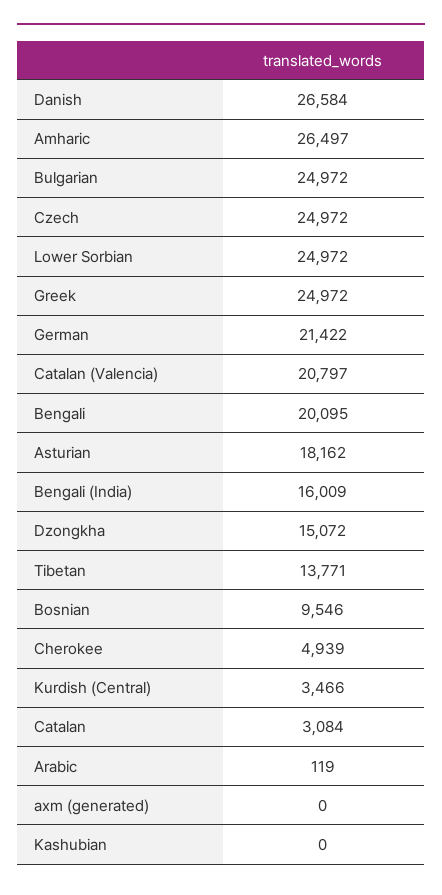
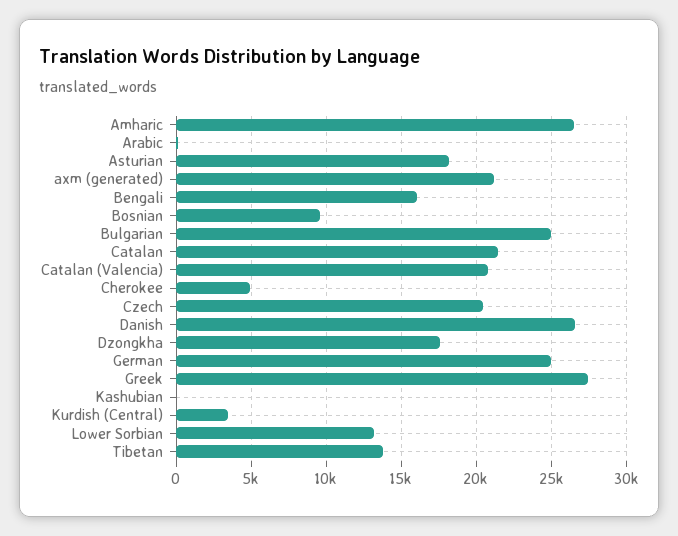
  {
    "Danish": 26584,
    "Amharic": 26497,
    "Bulgarian": 24972,
-   "Czech": 24972,
+   "Czech": 20500,
-   "Lower Sorbian": 24972,
+   "Lower Sorbian": 13000,
-   "Greek": 24972,
+   "Greek": 27500,
-   "German": 21422,
+   "German": 25000,
    "Catalan (Valencia)": 20797,
-   "Bengali": 20095,
+   "Bengali": 16000,
    "Asturian": 18162,
-   "Bengali (India)": 16009,
-   "Dzongkha": 15072,
+   "Dzongkha": 17500,
    "Tibetan": 13771,
    "Bosnian": 9546,
    "Cherokee": 4939,
    "Kurdish (Central)": 3466,
-   "Catalan": 3084,
+   "Catalan": 21500,
    "Arabic": 119,
-   "axm (generated)": 0,
+   "axm (generated)": 21000,
    "Kashubian": 0
  }

